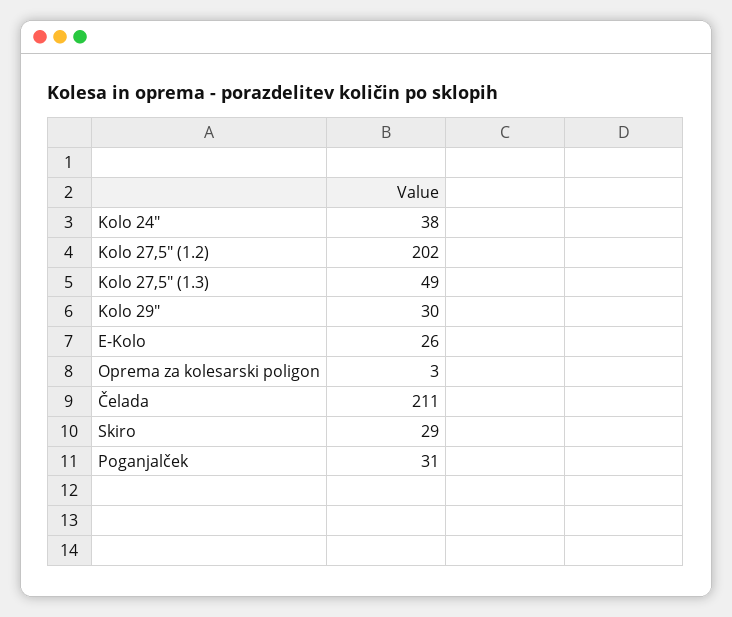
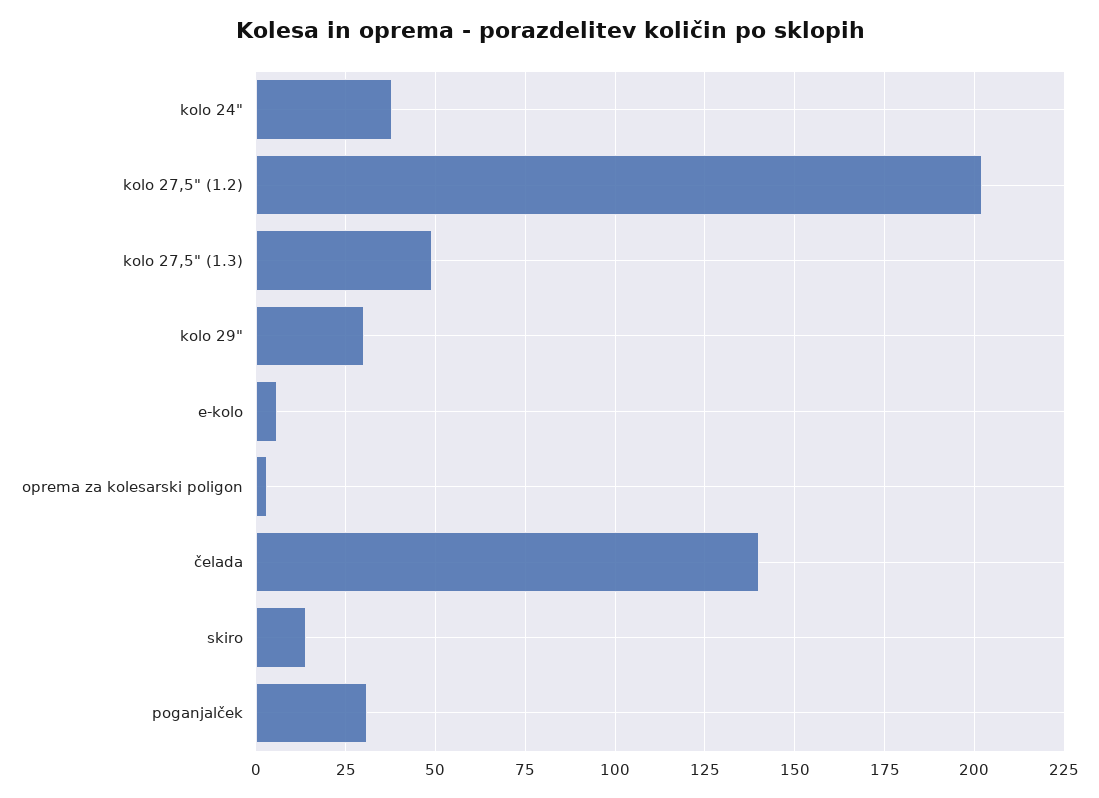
  {
    "Kolo 24\"": 38,
    "Kolo 27,5\" (1.2)": 202,
    "Kolo 27,5\" (1.3)": 49,
    "Kolo 29\"": 30,
-   "E-Kolo": 26,
+   "E-Kolo": 5,
    "Oprema za kolesarski poligon": 3,
-   "Čelada": 211,
+   "Čelada": 140,
-   "Skiro": 29,
+   "Skiro": 15,
    "Poganjalček": 31
  }

